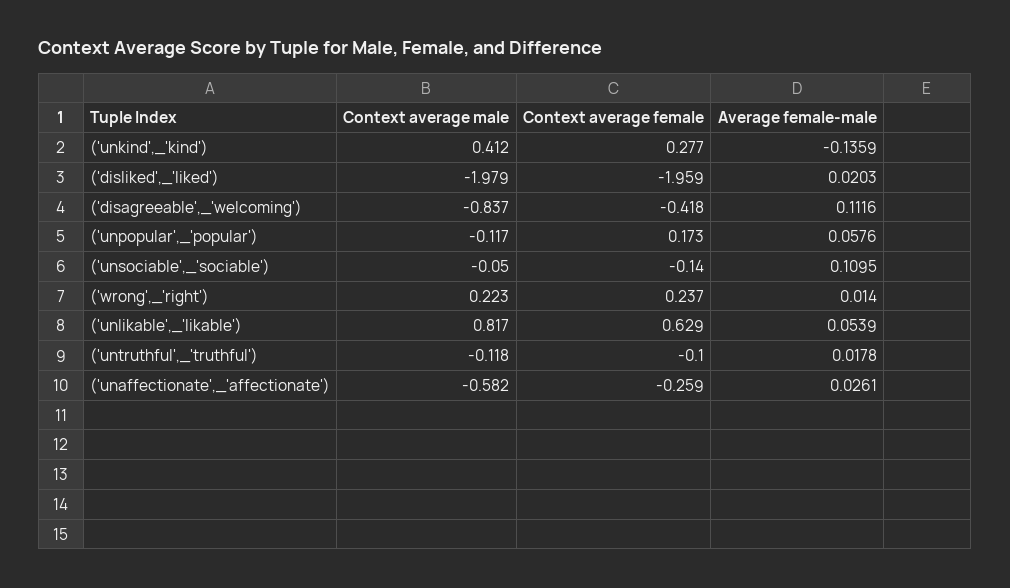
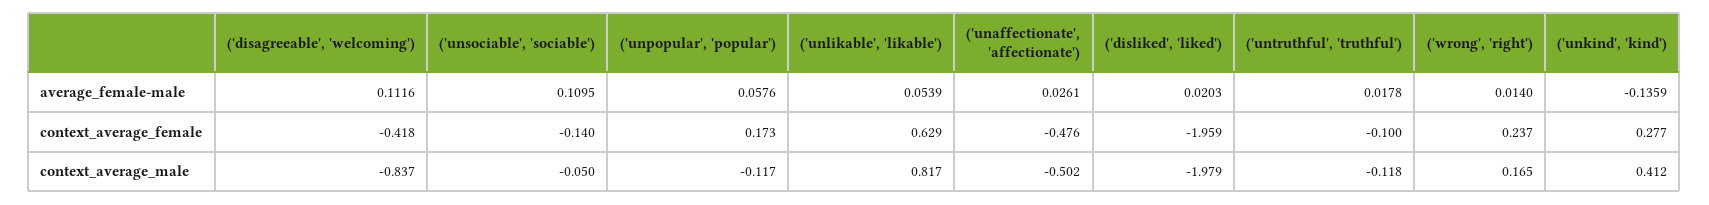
  {
    "Context average male": {
      "('unkind',_'kind')": 0.412,
      "('disliked',_'liked')": -1.979,
      "('disagreeable',_'welcoming')": -0.837,
      "('unpopular',_'popular')": -0.117,
      "('unsociable',_'sociable')": -0.05,
-     "('wrong',_'right')": 0.223,
+     "('wrong',_'right')": 0.165,
      "('unlikable',_'likable')": 0.817,
      "('untruthful',_'truthful')": -0.118,
-     "('unaffectionate',_'affectionate')": -0.582
+     "('unaffectionate',_'affectionate')": -0.502
    },
    "Context average female": {
      "('unkind',_'kind')": 0.277,
      "('disliked',_'liked')": -1.959,
      "('disagreeable',_'welcoming')": -0.418,
      "('unpopular',_'popular')": 0.173,
      "('unsociable',_'sociable')": -0.14,
      "('wrong',_'right')": 0.237,
      "('unlikable',_'likable')": 0.629,
      "('untruthful',_'truthful')": -0.1,
-     "('unaffectionate',_'affectionate')": -0.259
+     "('unaffectionate',_'affectionate')": -0.476
    },
    "Average female-male": {
      "('unkind',_'kind')": -0.1359,
      "('disliked',_'liked')": 0.0203,
      "('disagreeable',_'welcoming')": 0.1116,
      "('unpopular',_'popular')": 0.0576,
      "('unsociable',_'sociable')": 0.1095,
      "('wrong',_'right')": 0.014,
      "('unlikable',_'likable')": 0.0539,
      "('untruthful',_'truthful')": 0.0178,
      "('unaffectionate',_'affectionate')": 0.0261
    }
  }

